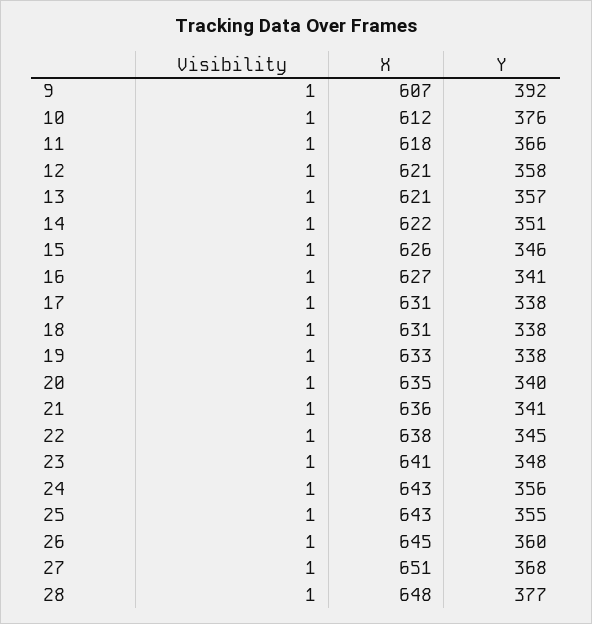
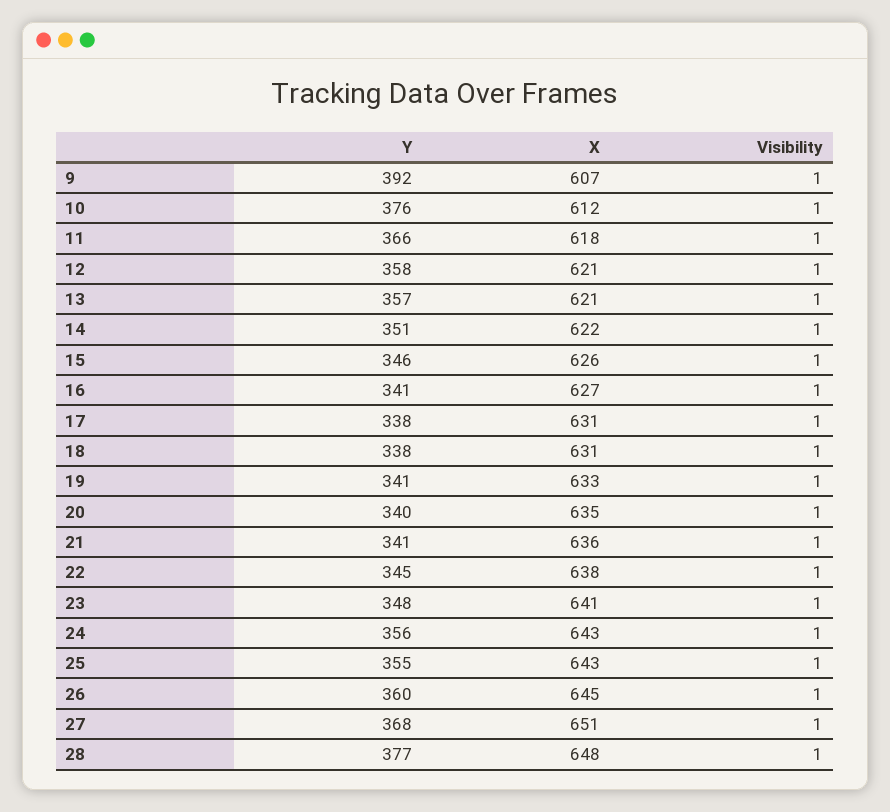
  {
    "Visibility": {
      "9": 1,
      "10": 1,
      "11": 1,
      "12": 1,
      "13": 1,
      "14": 1,
      "15": 1,
      "16": 1,
      "17": 1,
      "18": 1,
      "19": 1,
      "20": 1,
      "21": 1,
      "22": 1,
      "23": 1,
      "24": 1,
      "25": 1,
      "26": 1,
      "27": 1,
      "28": 1
    },
    "X": {
      "9": 607,
      "10": 612,
      "11": 618,
      "12": 621,
      "13": 621,
      "14": 622,
      "15": 626,
      "16": 627,
      "17": 631,
      "18": 631,
      "19": 633,
      "20": 635,
      "21": 636,
      "22": 638,
      "23": 641,
      "24": 643,
      "25": 643,
      "26": 645,
      "27": 651,
      "28": 648
    },
    "Y": {
      "9": 392,
      "10": 376,
      "11": 366,
      "12": 358,
      "13": 357,
      "14": 351,
      "15": 346,
      "16": 341,
      "17": 338,
      "18": 338,
-     "19": 338,
+     "19": 341,
      "20": 340,
      "21": 341,
      "22": 345,
      "23": 348,
      "24": 356,
      "25": 355,
      "26": 360,
      "27": 368,
      "28": 377
    }
  }

